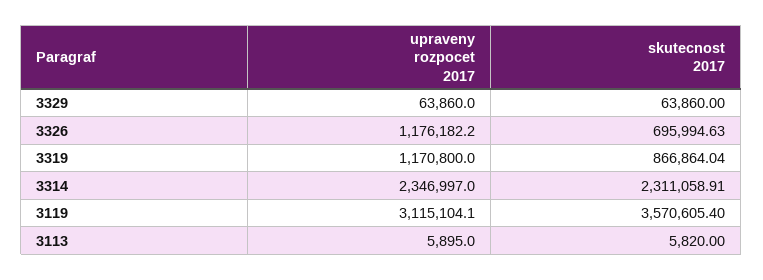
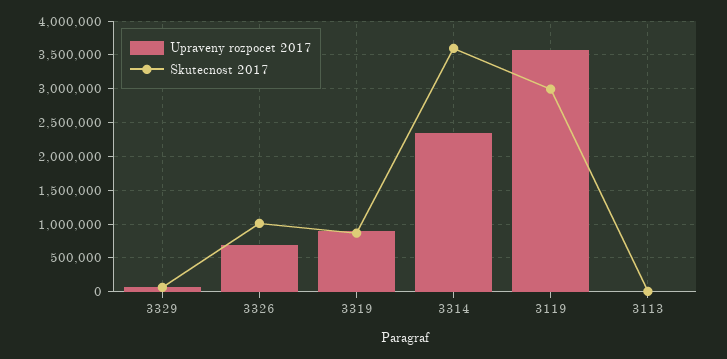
  {
    "upraveny rozpocet 2017": {
      "3329": 63860,
-     "3326": 1176182.2,
+     "3326": 700000,
-     "3319": 1170800,
+     "3319": 900000,
      "3314": 2346997,
-     "3119": 3115104.1,
+     "3119": 3600000,
      "3113": 5895
    },
    "skutecnost 2017": {
      "3329": 63860,
-     "3326": 695994.63,
+     "3326": 1000000,
      "3319": 866864.04,
-     "3314": 2311058.91,
+     "3314": 3600000,
-     "3119": 3570605.4,
+     "3119": 3000000,
      "3113": 5820
    }
  }

